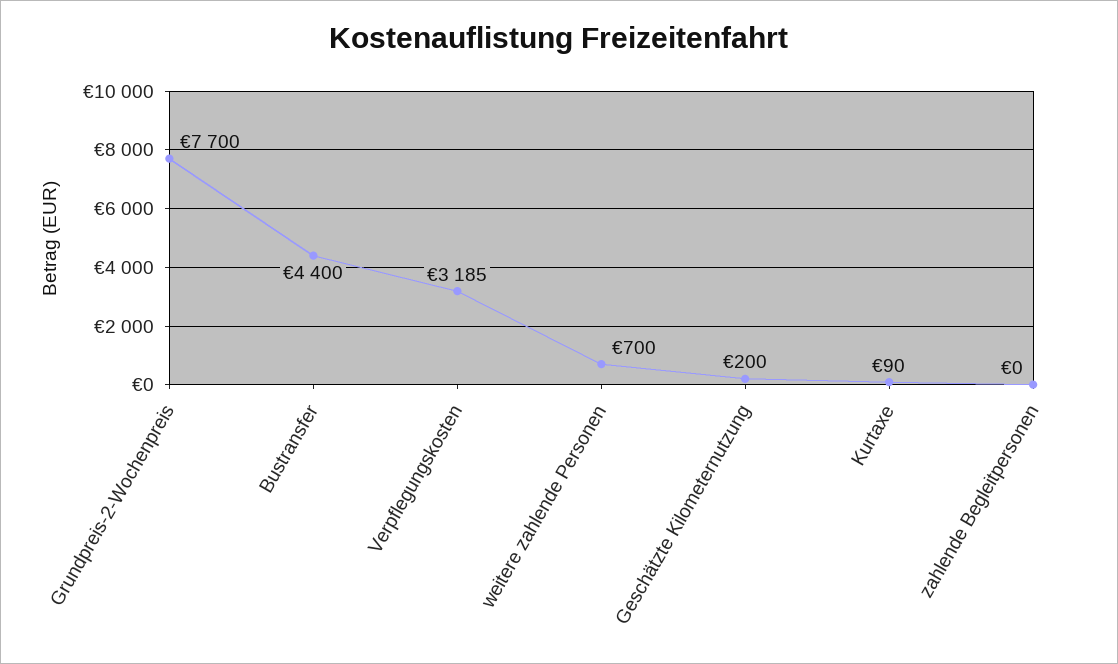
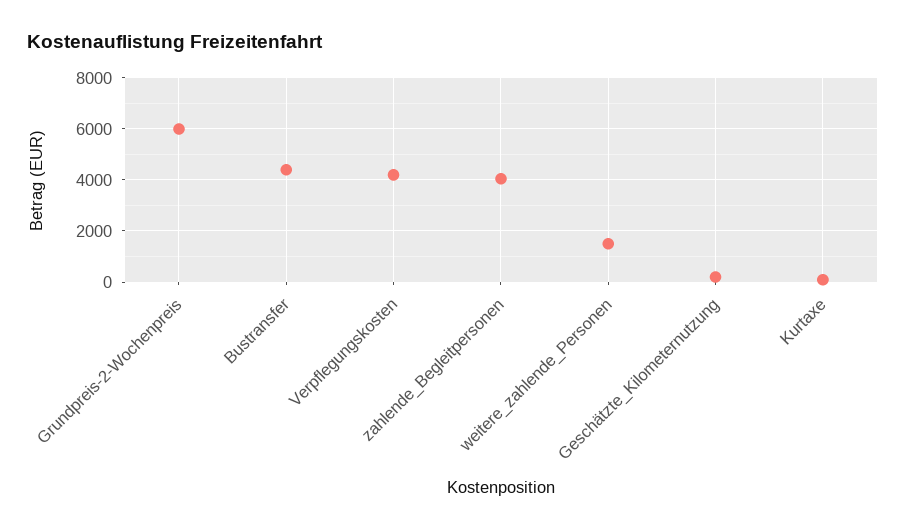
  {
-   "Grundpreis-2-Wochenpreis": 7700,
+   "Grundpreis-2-Wochenpreis": 6000,
    "Bustransfer": 4400,
-   "Verpflegungskosten": 3185,
+   "Verpflegungskosten": 4250,
-   "weitere zahlende Personen": 700,
+   "weitere zahlende Personen": 1500,
    "Geschätzte Kilometernutzung": 200,
    "Kurtaxe": 90,
-   "zahlende Begleitpersonen": 0
+   "zahlende Begleitpersonen": 4000
  }

